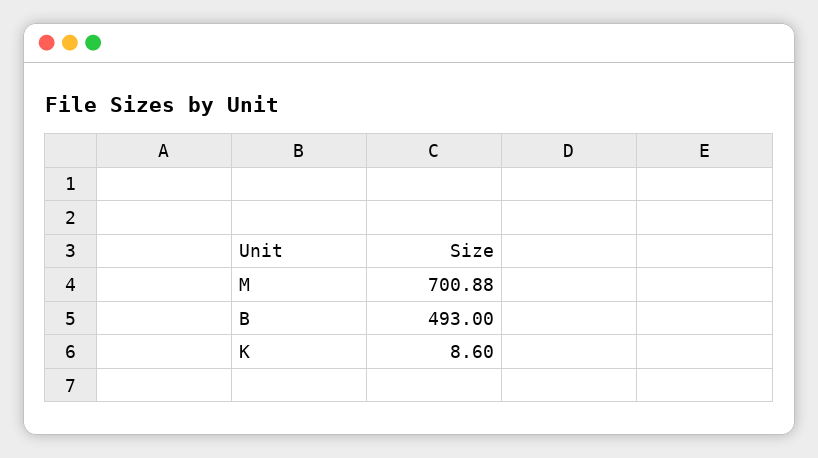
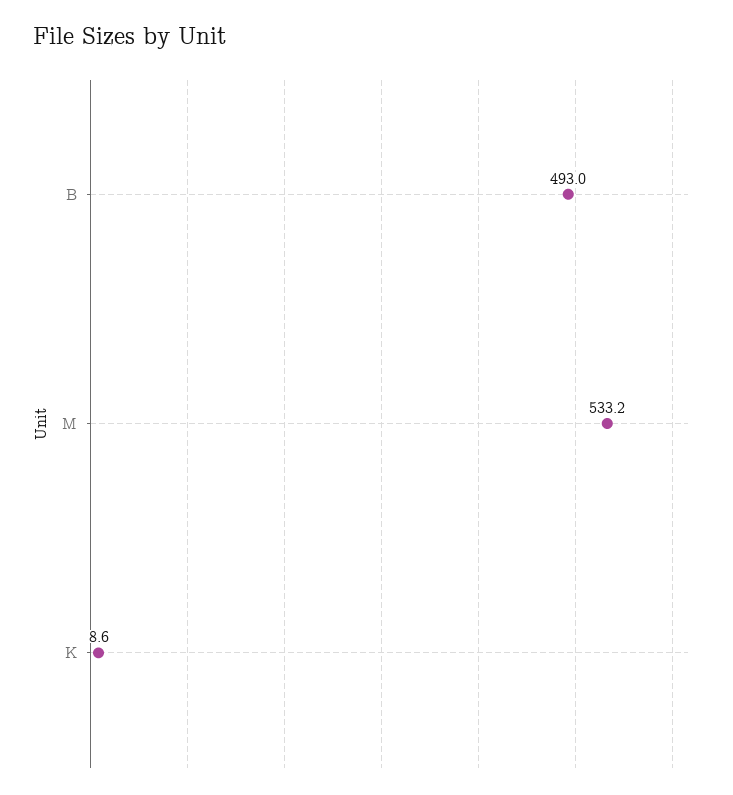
  {
-   "M": 700.88,
+   "M": 533.2,
    "B": 493,
    "K": 8.6
  }

